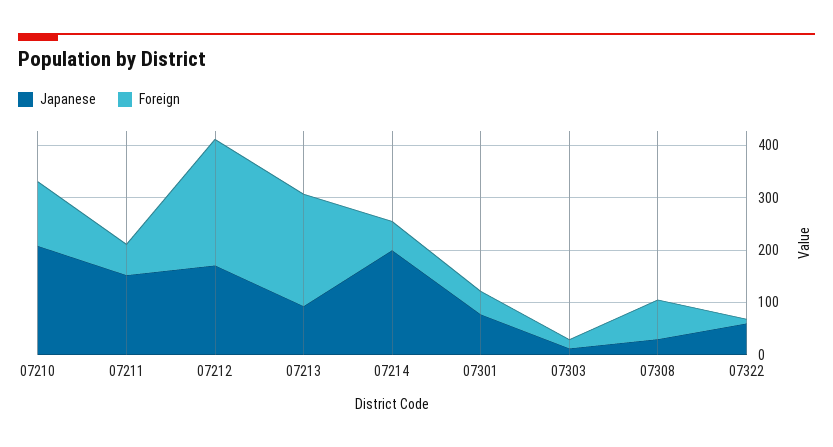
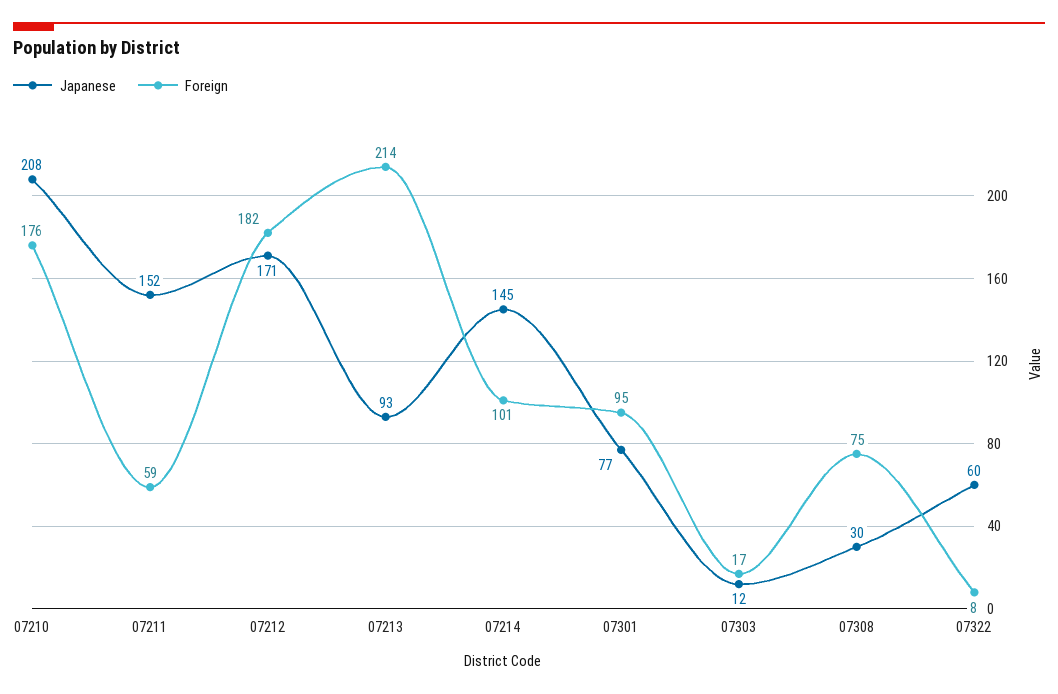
  {
    "Japanese": {
      "07210": 208,
      "07211": 152,
      "07212": 171,
      "07213": 93,
-     "07214": 200,
+     "07214": 145,
      "07301": 77,
      "07303": 12,
      "07308": 30,
      "07322": 60
    },
    "Foreign": {
-     "07210": 120,
+     "07210": 176,
      "07211": 59,
-     "07212": 240,
+     "07212": 182,
      "07213": 214,
-     "07214": 60,
+     "07214": 101,
-     "07301": 40,
+     "07301": 95,
      "07303": 17,
      "07308": 75,
      "07322": 8
    }
  }

